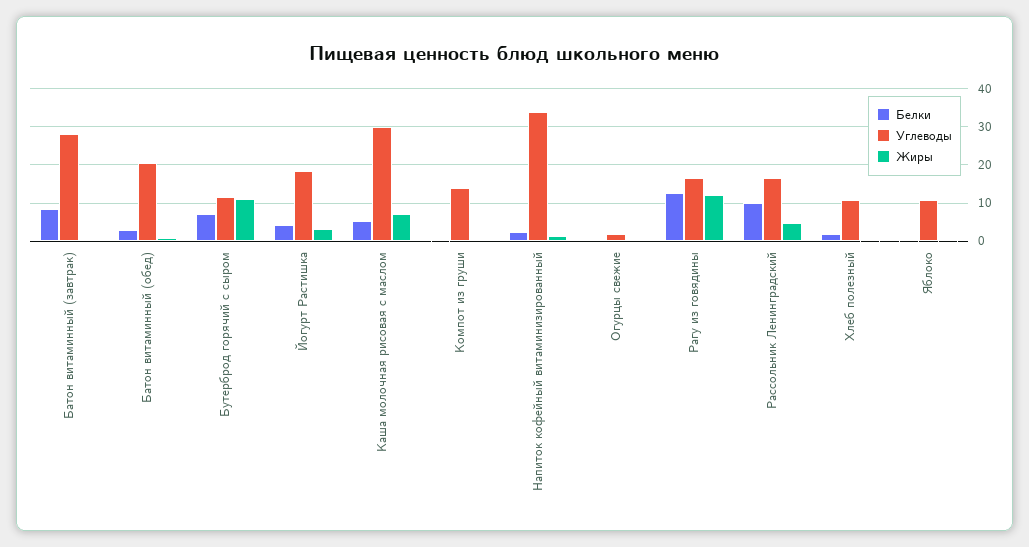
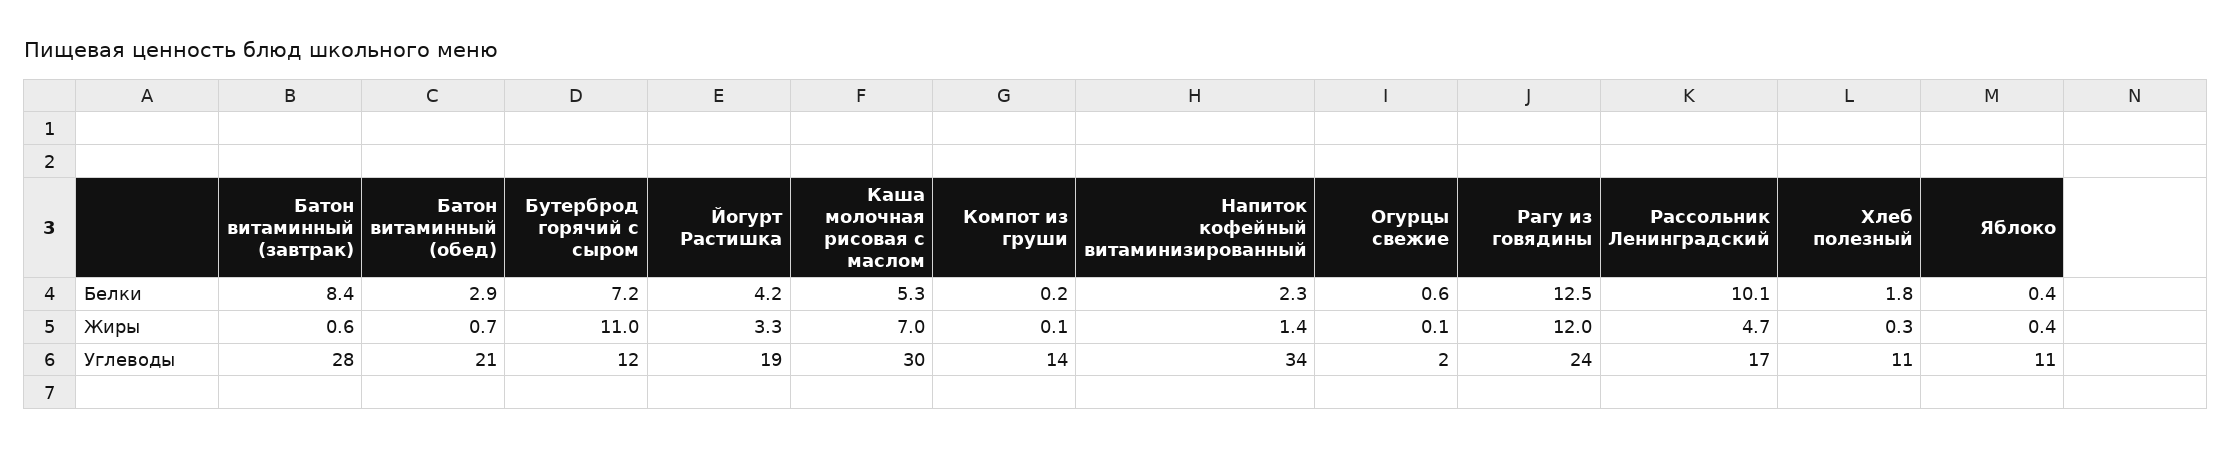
  {
    "Белки": {
      "Батон витаминный (завтрак)": 8.4,
      "Батон витаминный (обед)": 2.9,
      "Бутерброд горячий с сыром": 7.2,
      "Йогурт Растишка": 4.2,
      "Каша молочная рисовая с маслом": 5.3,
      "Компот из груши": 0.2,
      "Напиток кофейный витаминизированный": 2.3,
      "Огурцы свежие": 0.6,
      "Рагу из говядины": 12.5,
      "Рассольник Ленинградский": 10.1,
      "Хлеб полезный": 1.8,
      "Яблоко": 0.4
    },
    "Углеводы": {
      "Батон витаминный (завтрак)": 28,
      "Батон витаминный (обед)": 21,
      "Бутерброд горячий с сыром": 12,
      "Йогурт Растишка": 19,
      "Каша молочная рисовая с маслом": 30,
      "Компот из груши": 14,
      "Напиток кофейный витаминизированный": 34,
      "Огурцы свежие": 2,
-     "Рагу из говядины": 16,
+     "Рагу из говядины": 24,
      "Рассольник Ленинградский": 17,
      "Хлеб полезный": 11,
      "Яблоко": 11
    },
    "Жиры": {
      "Батон витаминный (завтрак)": 0.6,
      "Батон витаминный (обед)": 0.7,
      "Бутерброд горячий с сыром": 11,
      "Йогурт Растишка": 3.3,
      "Каша молочная рисовая с маслом": 7,
      "Компот из груши": 0.1,
      "Напиток кофейный витаминизированный": 1.4,
      "Огурцы свежие": 0.1,
      "Рагу из говядины": 12,
      "Рассольник Ленинградский": 4.7,
      "Хлеб полезный": 0.3,
      "Яблоко": 0.4
    }
  }

